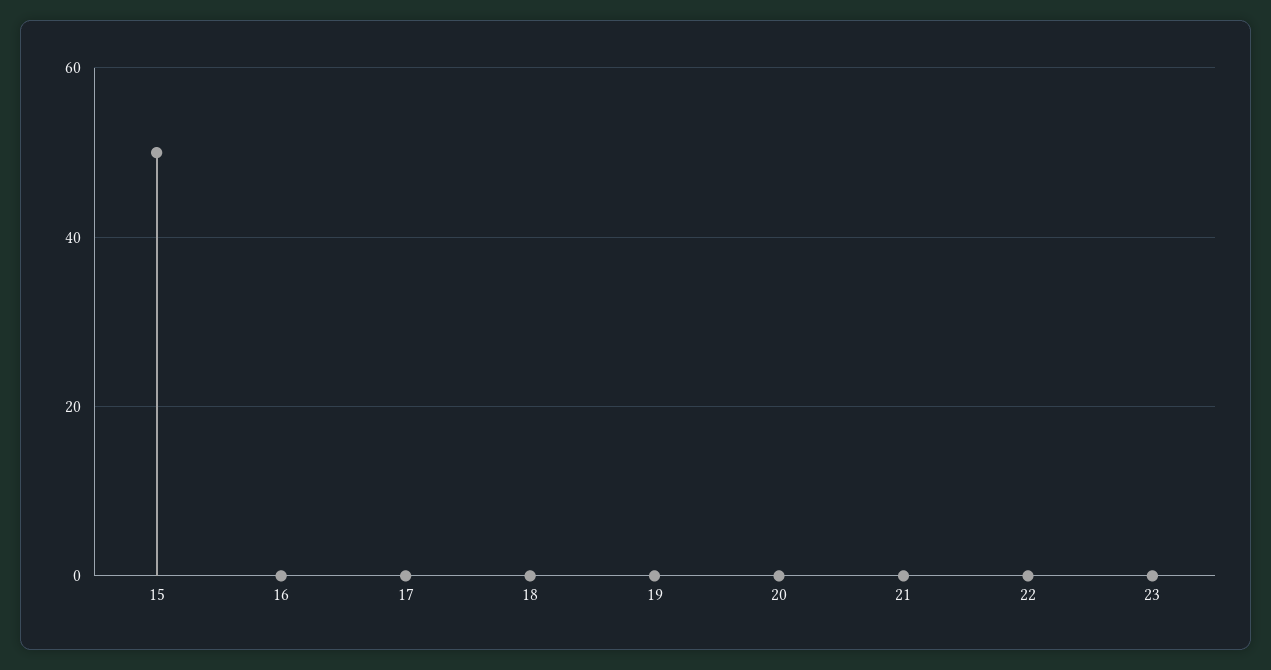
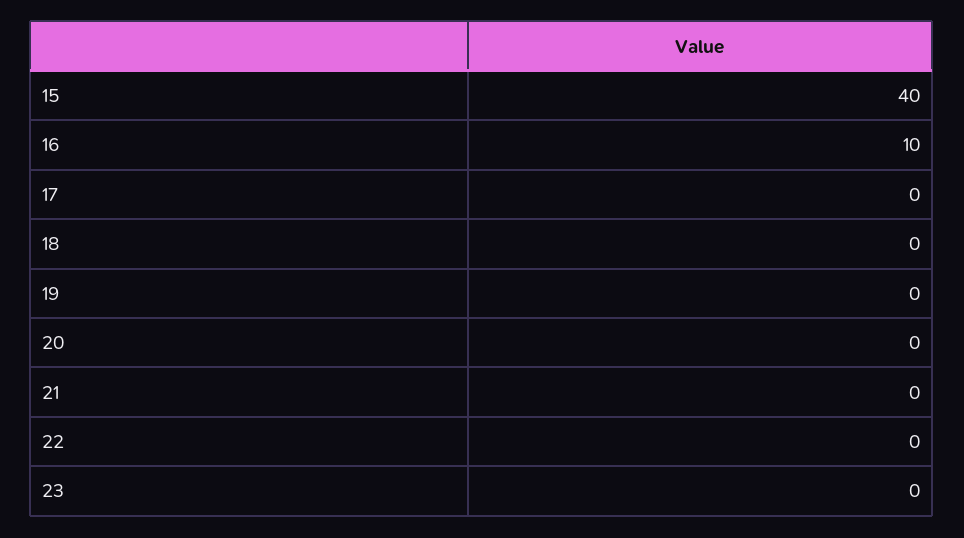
  {
-   "15": 50,
+   "15": 40,
-   "16": 0,
+   "16": 10,
    "17": 0,
    "18": 0,
    "19": 0,
    "20": 0,
    "21": 0,
    "22": 0,
    "23": 0
  }

